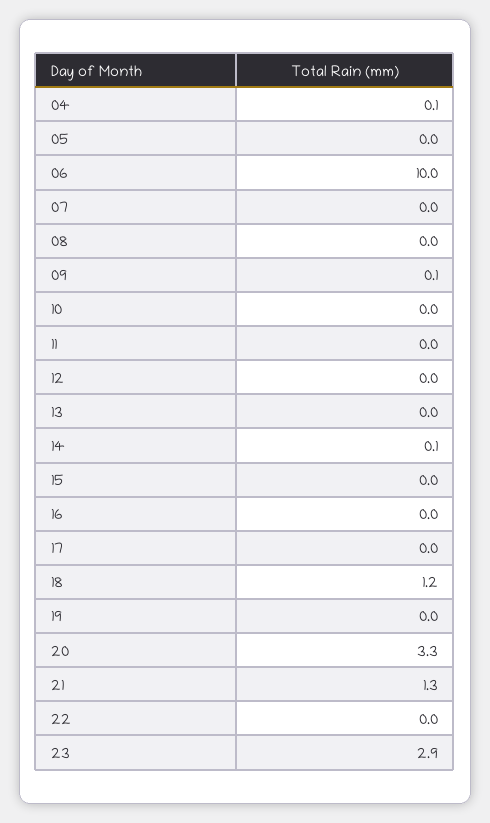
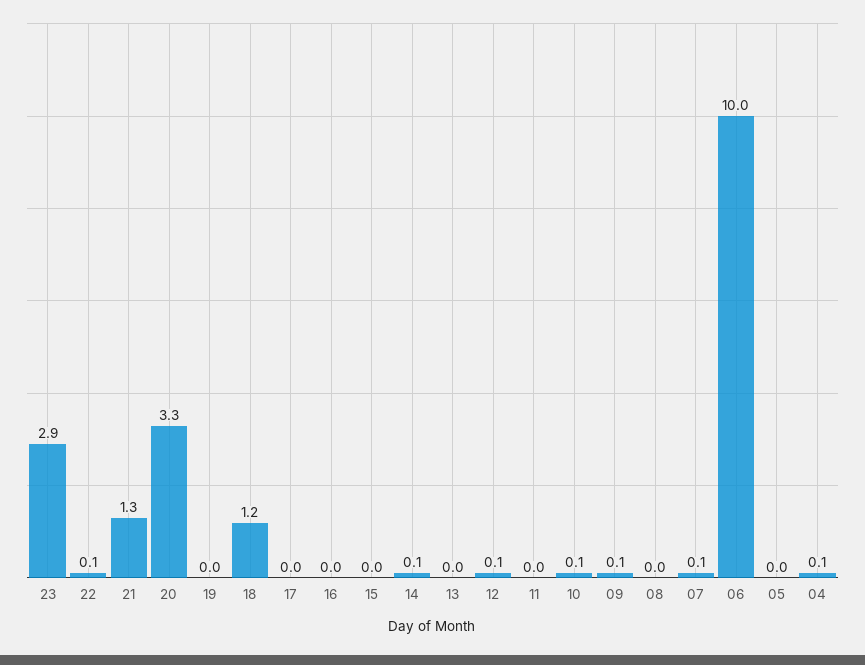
  {
    "04": 0.1,
    "05": 0,
    "06": 10,
-   "07": 0,
+   "07": 0.1,
    "08": 0,
    "09": 0.1,
-   "10": 0,
+   "10": 0.1,
    "11": 0,
-   "12": 0,
+   "12": 0.1,
    "13": 0,
    "14": 0.1,
    "15": 0,
    "16": 0,
    "17": 0,
    "18": 1.2,
    "19": 0,
    "20": 3.3,
    "21": 1.3,
-   "22": 0,
+   "22": 0.1,
    "23": 2.9
  }

